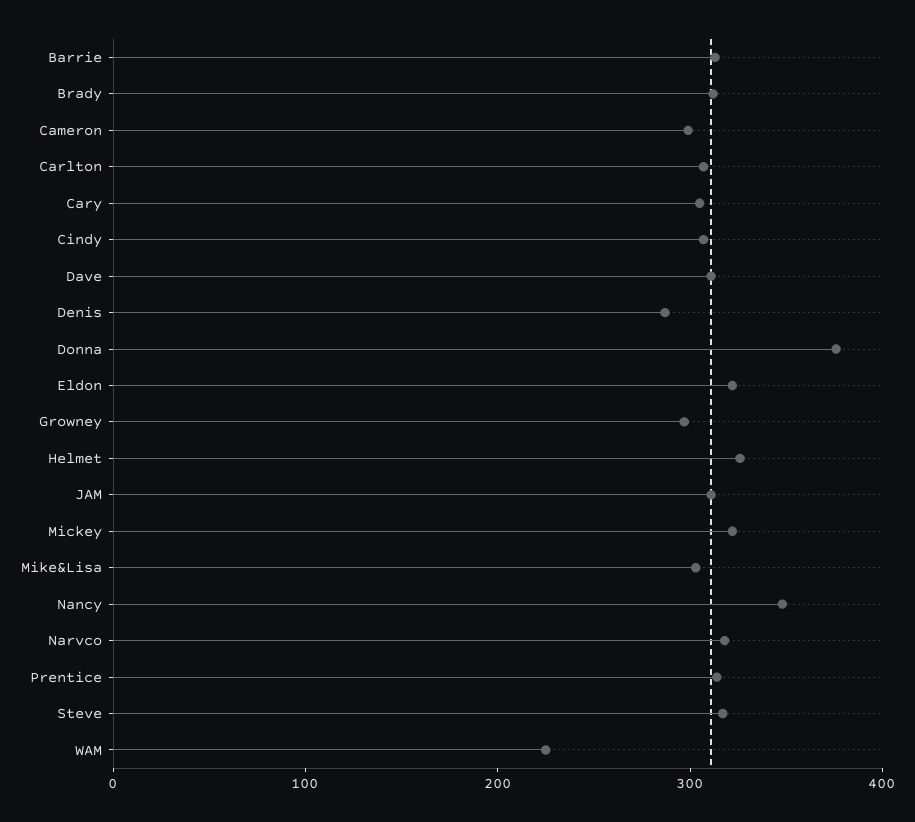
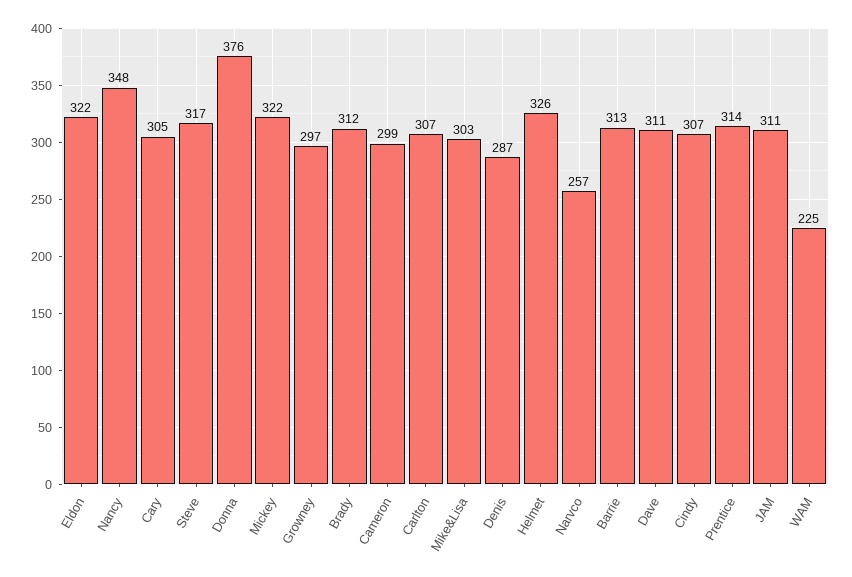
  {
    "Barrie": 313,
    "Brady": 312,
    "Cameron": 299,
    "Carlton": 307,
    "Cary": 305,
    "Cindy": 307,
    "Dave": 311,
    "Denis": 287,
    "Donna": 376,
    "Eldon": 322,
    "Growney": 297,
    "Helmet": 326,
    "JAM": 311,
    "Mickey": 322,
    "Mike&Lisa": 303,
    "Nancy": 348,
-   "Narvco": 320,
+   "Narvco": 257,
    "Prentice": 314,
    "Steve": 317,
    "WAM": 225
  }

